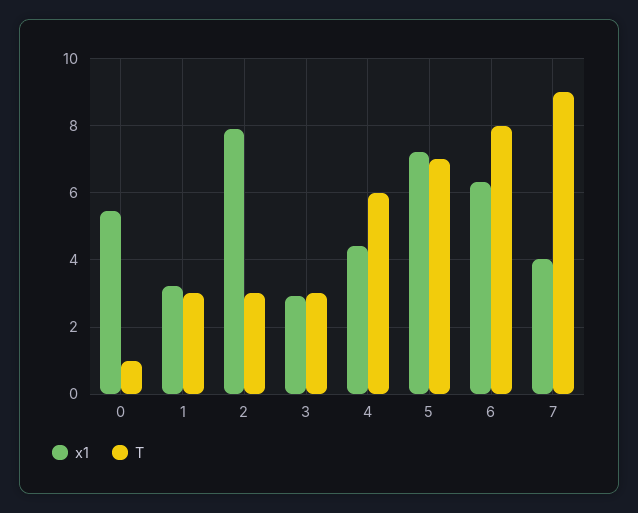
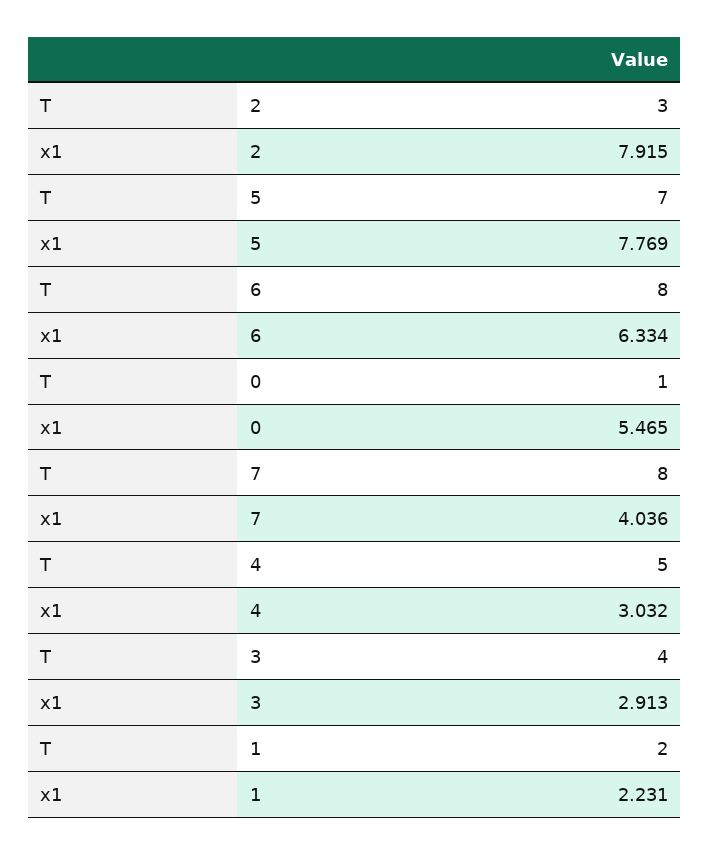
  {
    "x1": {
      "0": 5.465,
-     "1": 3.2,
+     "1": 2.231,
      "2": 7.915,
      "3": 2.913,
-     "4": 4.4,
+     "4": 3.032,
-     "5": 7.2,
+     "5": 7.769,
      "6": 6.334,
      "7": 4.036
    },
    "T": {
      "0": 1,
-     "1": 3,
+     "1": 2,
      "2": 3,
-     "3": 3,
+     "3": 4,
-     "4": 6,
+     "4": 5,
      "5": 7,
      "6": 8,
-     "7": 9
+     "7": 8
    }
  }

